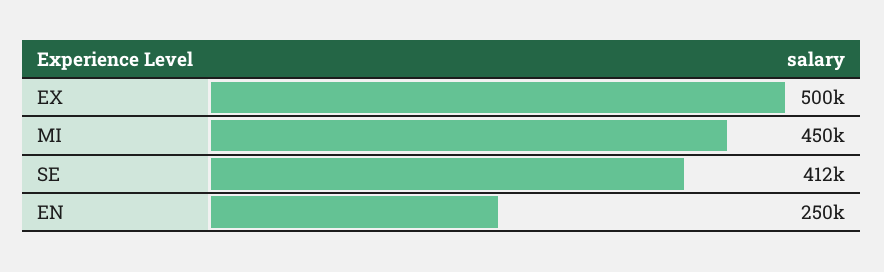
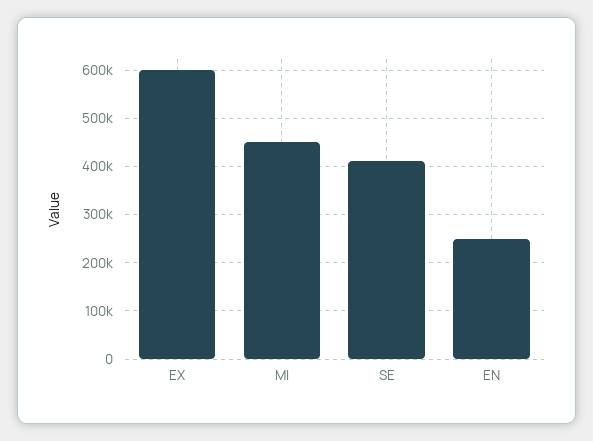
  {
-   "EX": 500000,
+   "EX": 600000,
    "MI": 450000,
    "SE": 412000,
    "EN": 250000
  }

